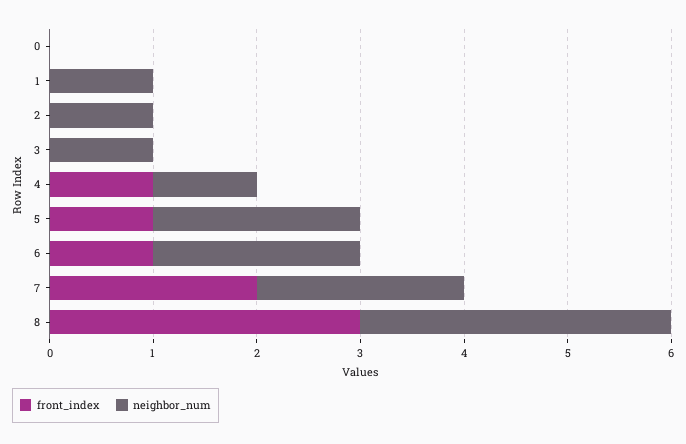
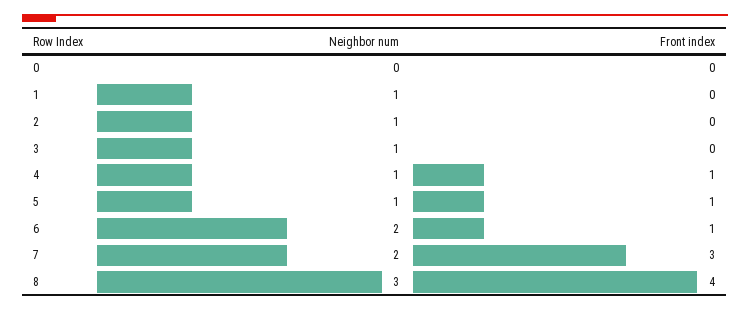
  {
    "front_index": {
      "0": 0,
      "1": 0,
      "2": 0,
      "3": 0,
      "4": 1,
      "5": 1,
      "6": 1,
-     "7": 2,
+     "7": 3,
-     "8": 3
+     "8": 4
    },
    "neighbor_num": {
      "0": 0,
      "1": 1,
      "2": 1,
      "3": 1,
      "4": 1,
-     "5": 2,
+     "5": 1,
      "6": 2,
      "7": 2,
      "8": 3
    }
  }

